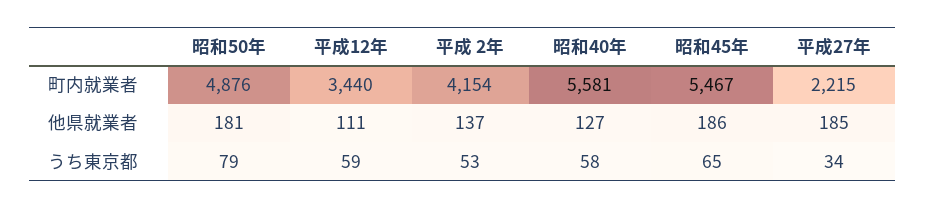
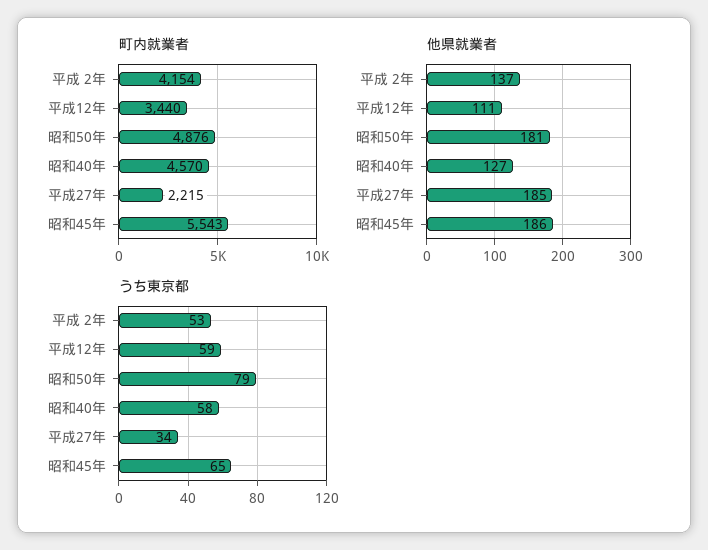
  {
    "町内就業者": {
      "昭和50年": 4876,
      "平成12年": 3440,
      "平成 2年": 4154,
-     "昭和40年": 5581,
+     "昭和40年": 4570,
-     "昭和45年": 5467,
+     "昭和45年": 5543,
      "平成27年": 2215
    },
    "他県就業者": {
      "昭和50年": 181,
      "平成12年": 111,
      "平成 2年": 137,
      "昭和40年": 127,
      "昭和45年": 186,
      "平成27年": 185
    },
    "うち東京都": {
      "昭和50年": 79,
      "平成12年": 59,
      "平成 2年": 53,
      "昭和40年": 58,
      "昭和45年": 65,
      "平成27年": 34
    }
  }

